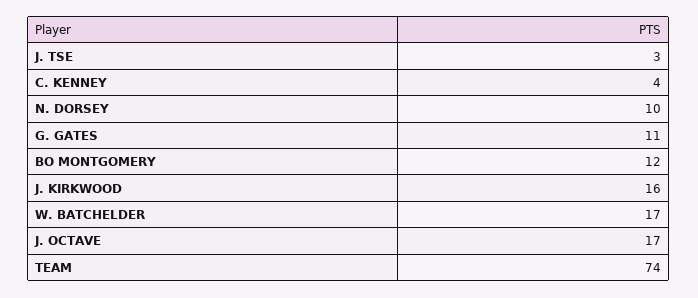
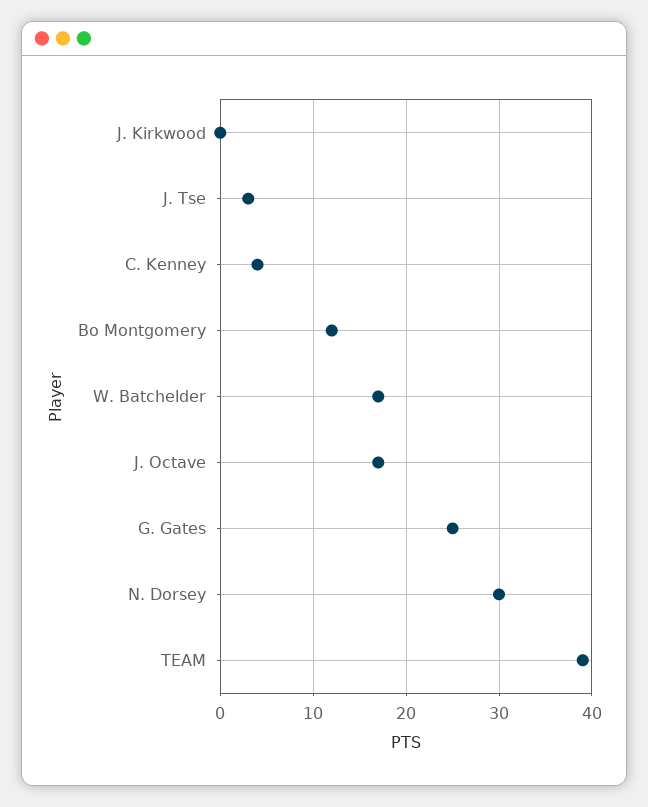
  {
    "J. TSE": 3,
    "C. KENNEY": 4,
-   "N. DORSEY": 10,
+   "N. DORSEY": 30,
-   "G. GATES": 11,
+   "G. GATES": 25,
    "BO MONTGOMERY": 12,
-   "J. KIRKWOOD": 16,
+   "J. KIRKWOOD": 0,
    "W. BATCHELDER": 17,
    "J. OCTAVE": 17,
-   "TEAM": 74
+   "TEAM": 39
  }

